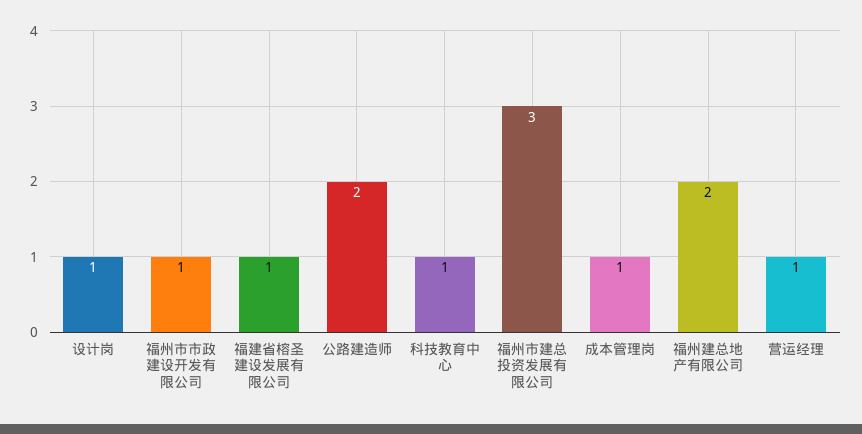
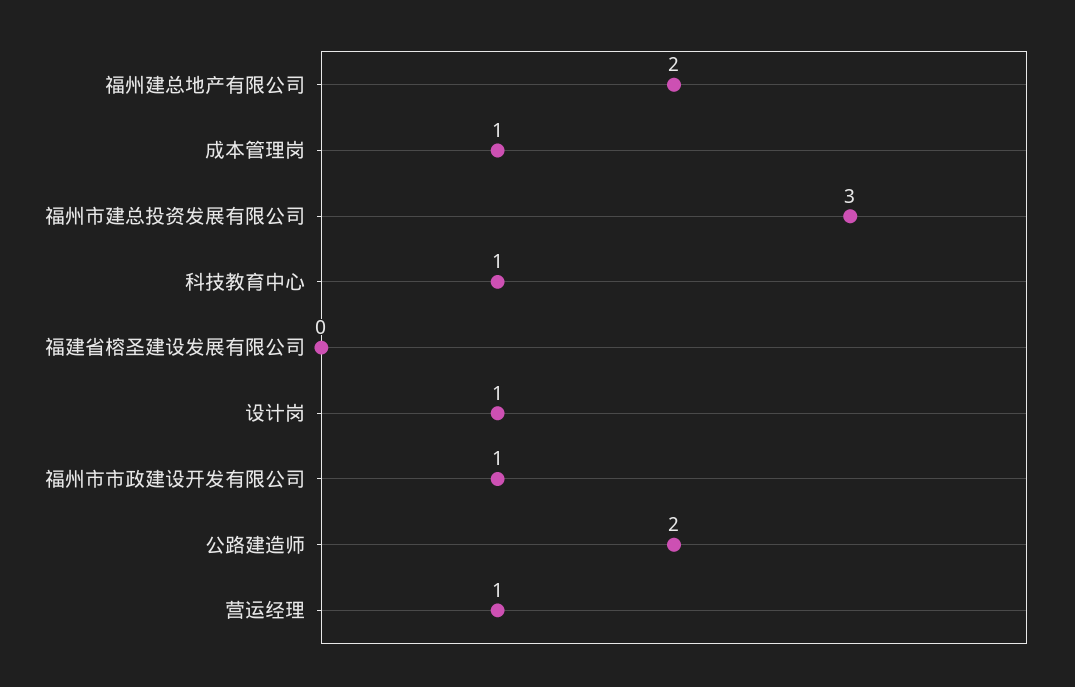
  {
    "设计岗": 1,
    "福州市市政建设开发有限公司": 1,
-   "福建省榕圣建设发展有限公司": 1,
+   "福建省榕圣建设发展有限公司": 0,
    "公路建造师": 2,
    "科技教育中心": 1,
    "福州市建总投资发展有限公司": 3,
    "成本管理岗": 1,
    "福州建总地产有限公司": 2,
    "营运经理": 1
  }

